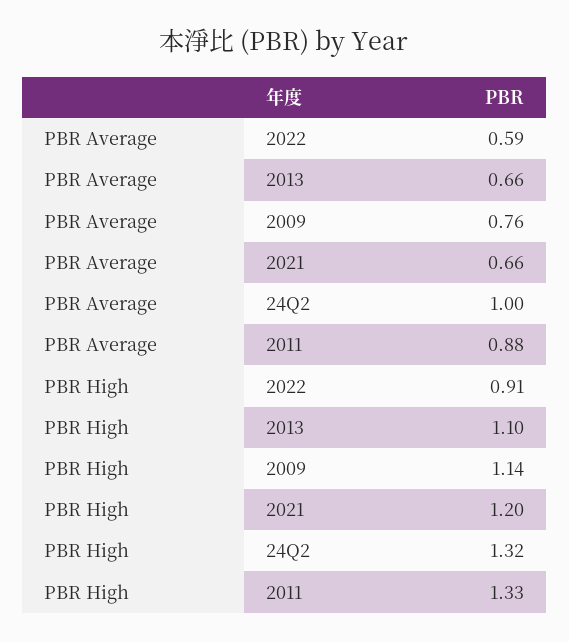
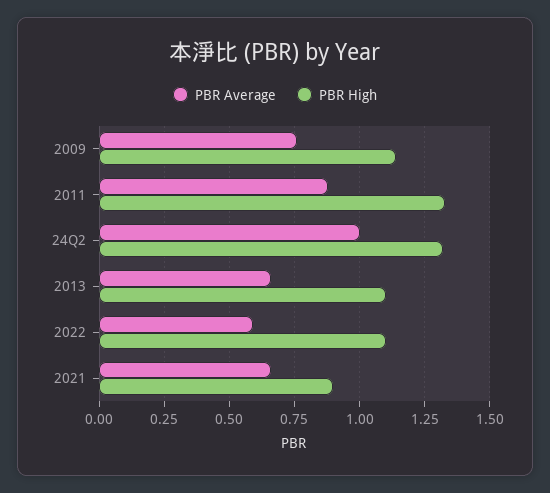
  {
    "PBR Average": {
      "2022": 0.59,
      "2013": 0.66,
      "2009": 0.76,
      "2021": 0.66,
      "24Q2": 1,
      "2011": 0.88
    },
    "PBR High": {
-     "2022": 0.91,
+     "2022": 1.1,
      "2013": 1.1,
      "2009": 1.14,
-     "2021": 1.2,
+     "2021": 0.9,
      "24Q2": 1.32,
      "2011": 1.33
    }
  }

